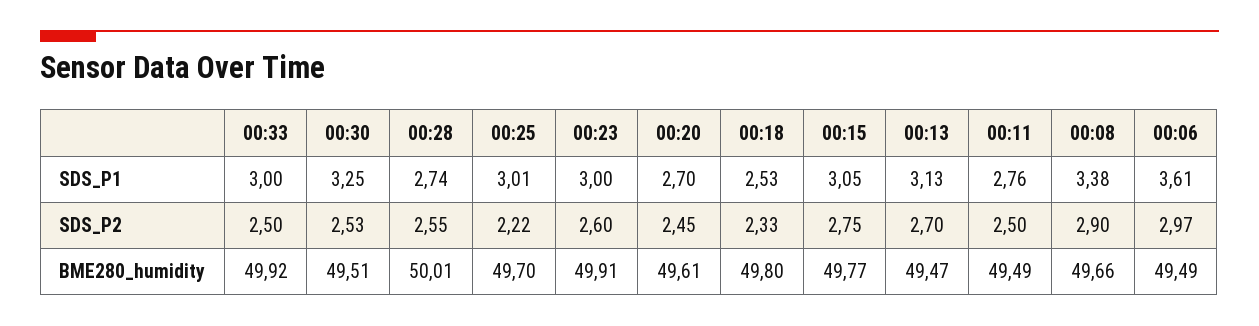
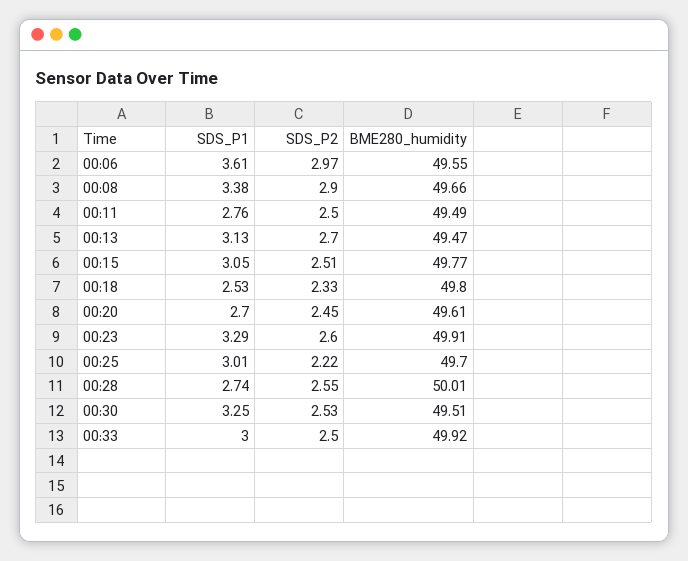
  {
    "00:33": {
      "SDS_P1": 3,
      "SDS_P2": 2.5,
      "BME280_humidity": 49.92
    },
    "00:30": {
      "SDS_P1": 3.25,
      "SDS_P2": 2.53,
      "BME280_humidity": 49.51
    },
    "00:28": {
      "SDS_P1": 2.74,
      "SDS_P2": 2.55,
      "BME280_humidity": 50.01
    },
    "00:25": {
      "SDS_P1": 3.01,
      "SDS_P2": 2.22,
      "BME280_humidity": 49.7
    },
    "00:23": {
-     "SDS_P1": 3,
+     "SDS_P1": 3.29,
      "SDS_P2": 2.6,
      "BME280_humidity": 49.91
    },
    "00:20": {
      "SDS_P1": 2.7,
      "SDS_P2": 2.45,
      "BME280_humidity": 49.61
    },
    "00:18": {
      "SDS_P1": 2.53,
      "SDS_P2": 2.33,
      "BME280_humidity": 49.8
    },
    "00:15": {
      "SDS_P1": 3.05,
-     "SDS_P2": 2.75,
+     "SDS_P2": 2.51,
      "BME280_humidity": 49.77
    },
    "00:13": {
      "SDS_P1": 3.13,
      "SDS_P2": 2.7,
      "BME280_humidity": 49.47
    },
    "00:11": {
      "SDS_P1": 2.76,
      "SDS_P2": 2.5,
      "BME280_humidity": 49.49
    },
    "00:08": {
      "SDS_P1": 3.38,
      "SDS_P2": 2.9,
      "BME280_humidity": 49.66
    },
    "00:06": {
      "SDS_P1": 3.61,
      "SDS_P2": 2.97,
-     "BME280_humidity": 49.49
+     "BME280_humidity": 49.55
    }
  }

